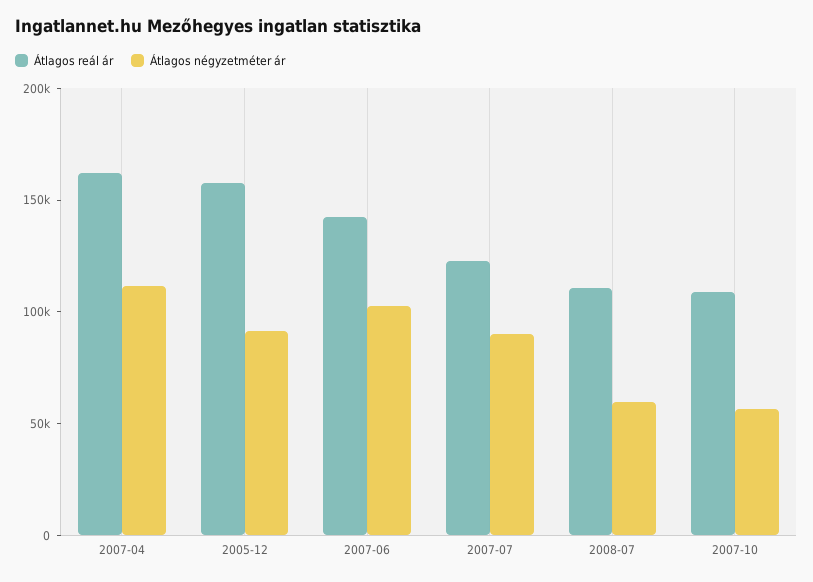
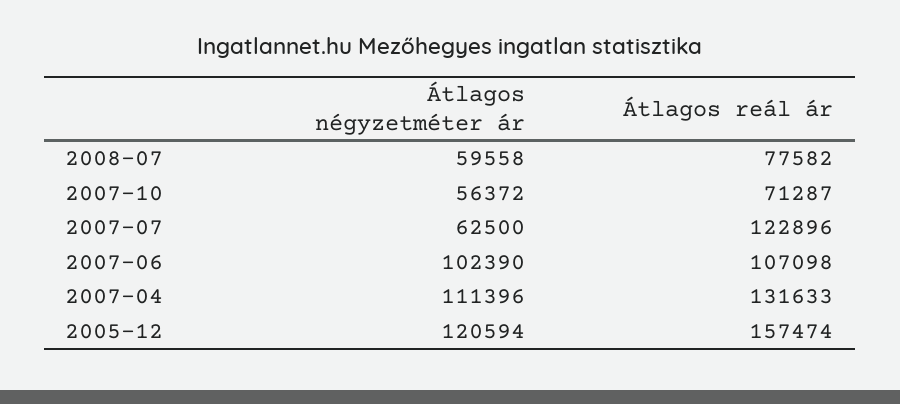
  {
    "Átlagos reál ár": {
-     "2007-04": 160000,
+     "2007-04": 131633,
      "2005-12": 157474,
-     "2007-06": 140000,
+     "2007-06": 107098,
      "2007-07": 122896,
-     "2008-07": 110000,
+     "2008-07": 77582,
-     "2007-10": 110000
+     "2007-10": 71287
    },
    "Átlagos négyzetméter ár": {
      "2007-04": 111396,
-     "2005-12": 90000,
+     "2005-12": 120594,
      "2007-06": 102390,
-     "2007-07": 90000,
+     "2007-07": 62500,
      "2008-07": 59558,
      "2007-10": 56372
    }
  }

